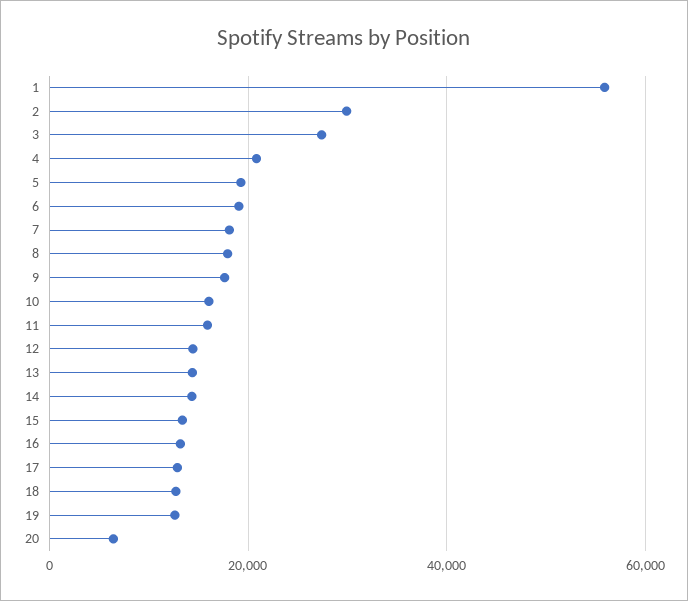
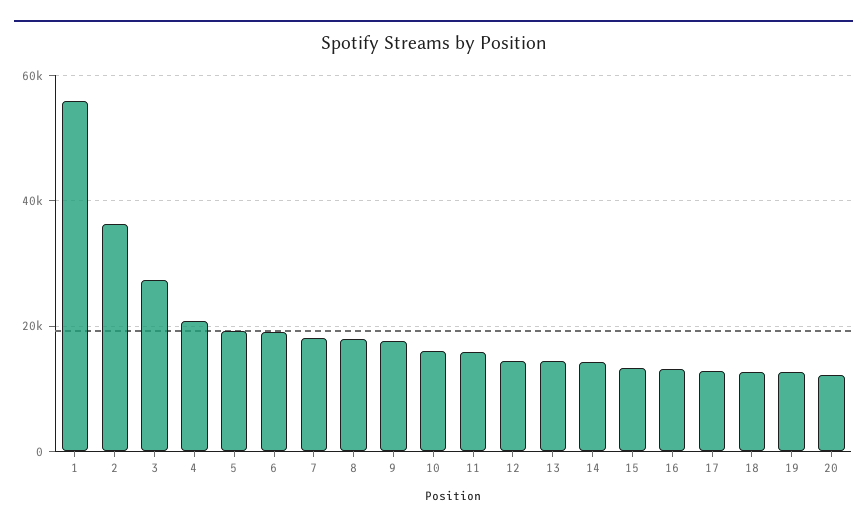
  {
    "1": 56000,
-   "2": 30000,
+   "2": 36000,
    "3": 28000,
    "4": 20000,
    "5": 20000,
    "6": 20000,
    "7": 18000,
    "8": 18000,
    "9": 18000,
    "10": 16000,
    "11": 16000,
    "12": 14000,
    "13": 14000,
    "14": 14000,
    "15": 14000,
    "16": 14000,
    "17": 12000,
    "18": 12000,
    "19": 12000,
-   "20": 6000
+   "20": 12000
  }

